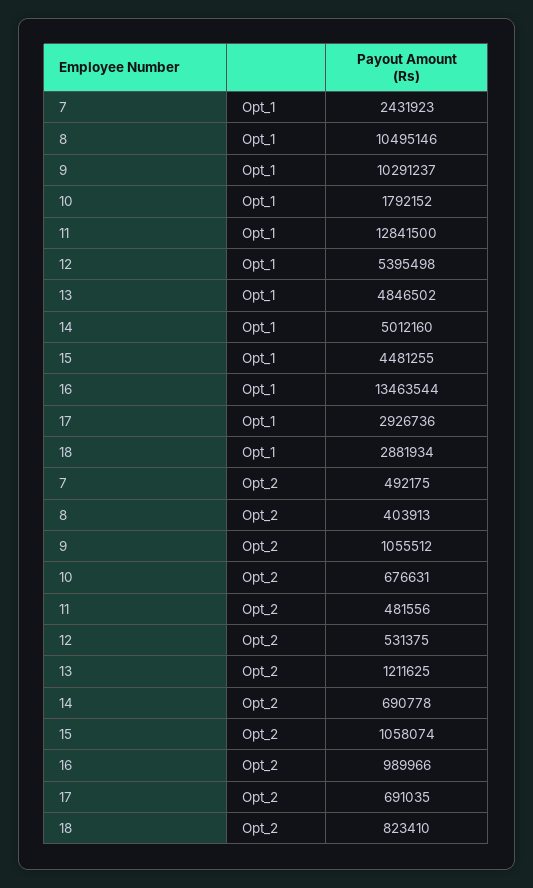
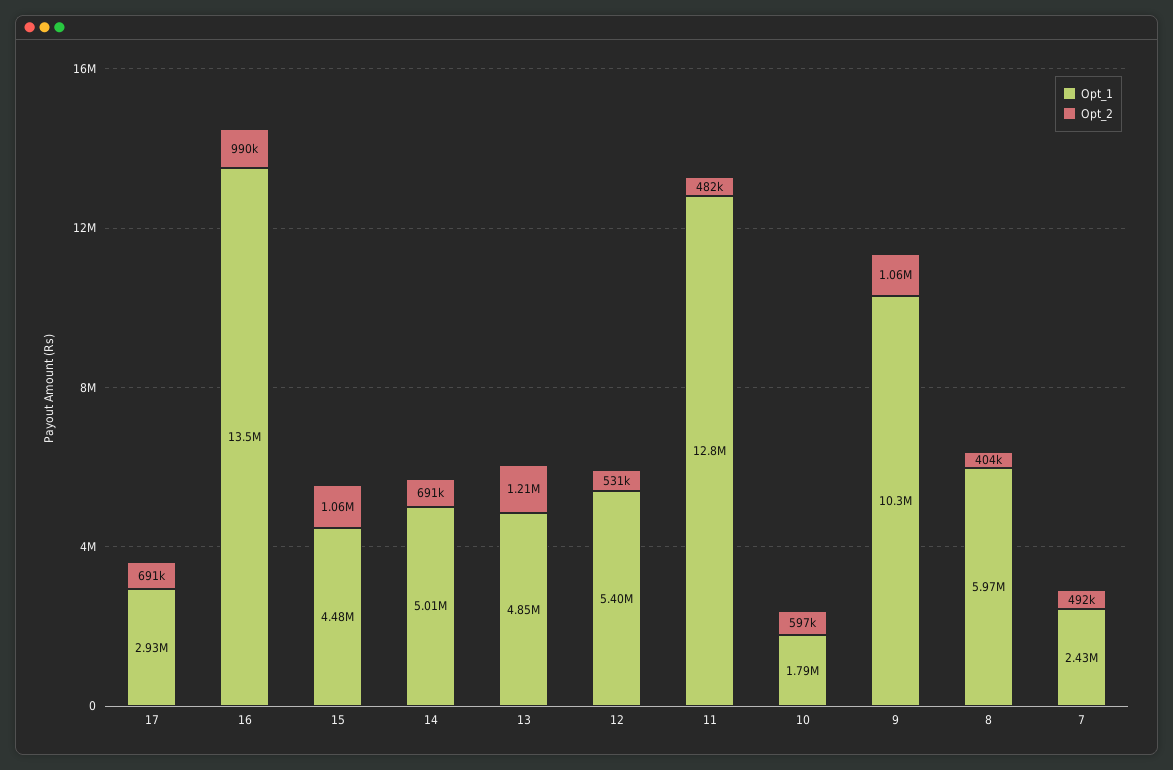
  {
    "Opt_1": {
      "7": 2431923,
-     "8": 10495146,
+     "8": 5970000,
      "9": 10291237,
      "10": 1792152,
      "11": 12841500,
      "12": 5395498,
      "13": 4846502,
      "14": 5012160,
      "15": 4481255,
      "16": 13463544,
-     "17": 2926736,
+     "17": 2926736
-     "18": 2881934
    },
    "Opt_2": {
      "7": 492175,
      "8": 403913,
      "9": 1055512,
-     "10": 676631,
+     "10": 597000,
      "11": 481556,
      "12": 531375,
      "13": 1211625,
      "14": 690778,
      "15": 1058074,
      "16": 989966,
-     "17": 691035,
+     "17": 691035
-     "18": 823410
    }
  }

